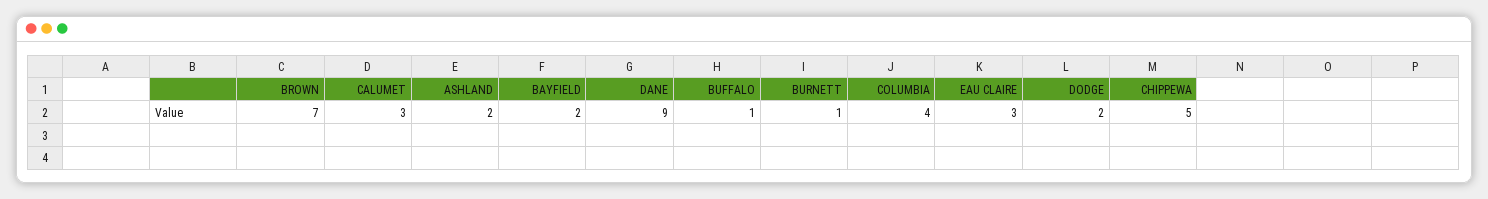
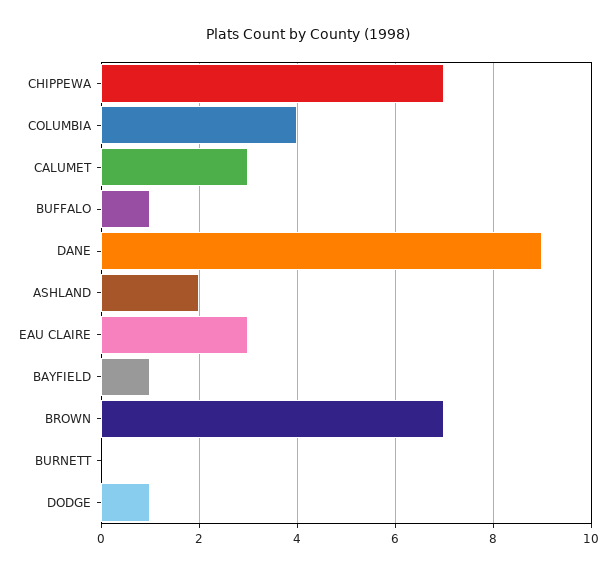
  {
    "BROWN": 7,
    "CALUMET": 3,
    "ASHLAND": 2,
-   "BAYFIELD": 2,
+   "BAYFIELD": 1,
    "DANE": 9,
    "BUFFALO": 1,
-   "BURNETT": 1,
+   "BURNETT": 0,
    "COLUMBIA": 4,
    "EAU CLAIRE": 3,
-   "DODGE": 2,
+   "DODGE": 1,
-   "CHIPPEWA": 5
+   "CHIPPEWA": 7
  }

